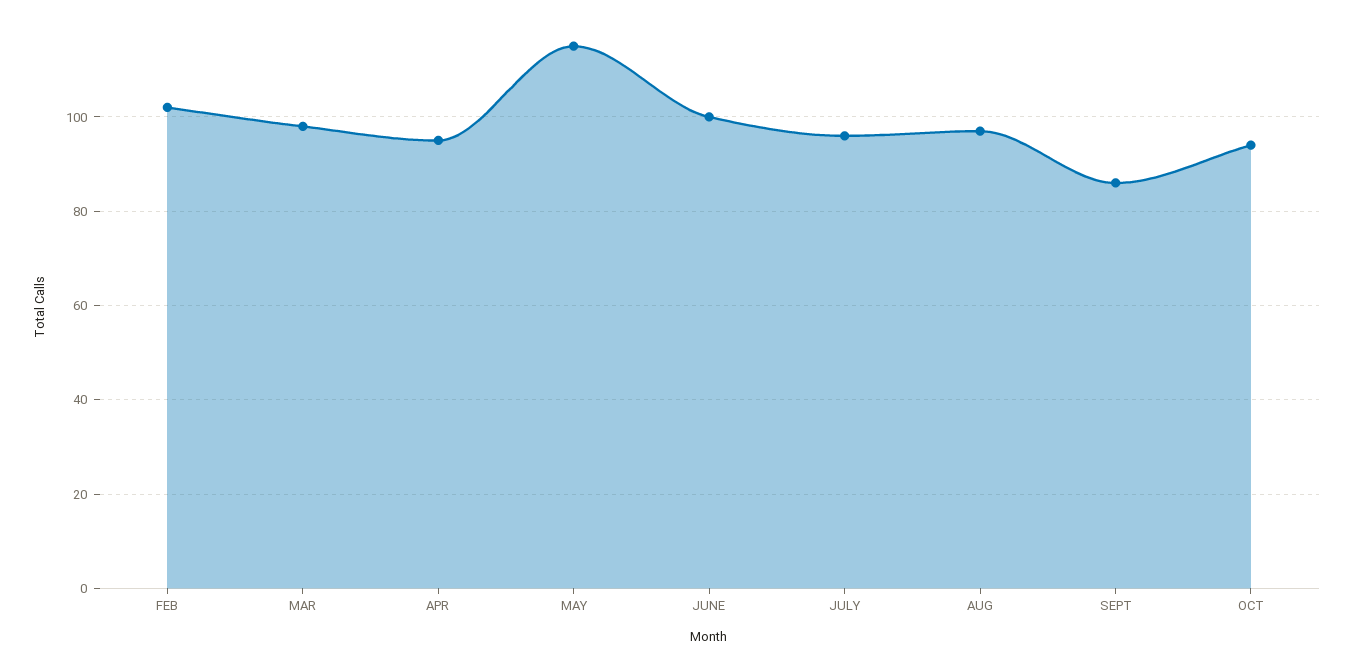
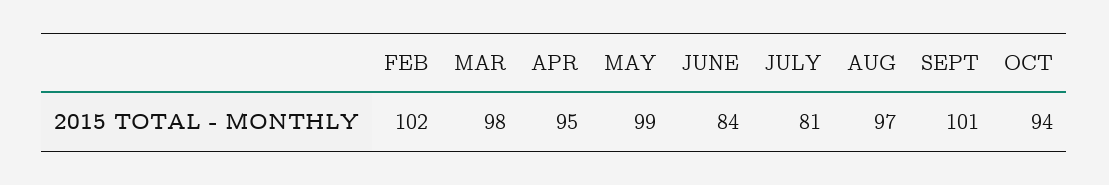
  {
    "FEB": 102,
    "MAR": 98,
    "APR": 95,
-   "MAY": 115,
+   "MAY": 99,
-   "JUNE": 100,
+   "JUNE": 84,
-   "JULY": 95,
+   "JULY": 81,
    "AUG": 97,
-   "SEPT": 85,
+   "SEPT": 101,
    "OCT": 94
  }

